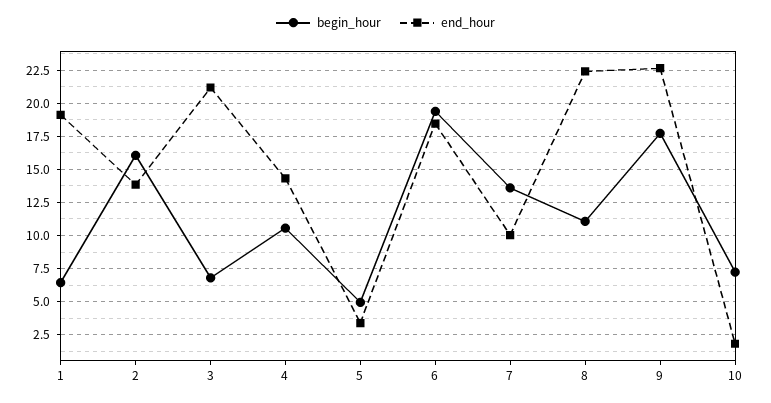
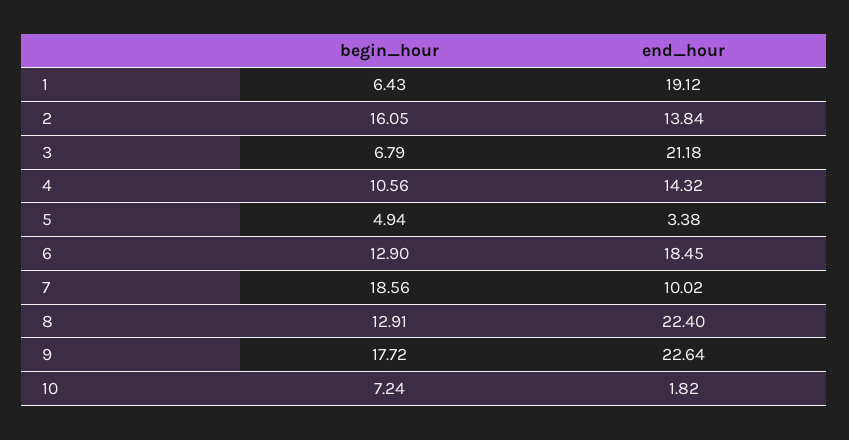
  {
    "begin_hour": {
      "1": 6.43,
      "2": 16.05,
      "3": 6.79,
      "4": 10.56,
      "5": 4.94,
-     "6": 19.5,
+     "6": 12.9,
-     "7": 13.5,
+     "7": 18.56,
-     "8": 11,
+     "8": 12.91,
      "9": 17.72,
      "10": 7.24
    },
    "end_hour": {
      "1": 19.12,
      "2": 13.84,
      "3": 21.18,
      "4": 14.32,
      "5": 3.38,
      "6": 18.45,
      "7": 10.02,
      "8": 22.4,
      "9": 22.64,
      "10": 1.82
    }
  }

